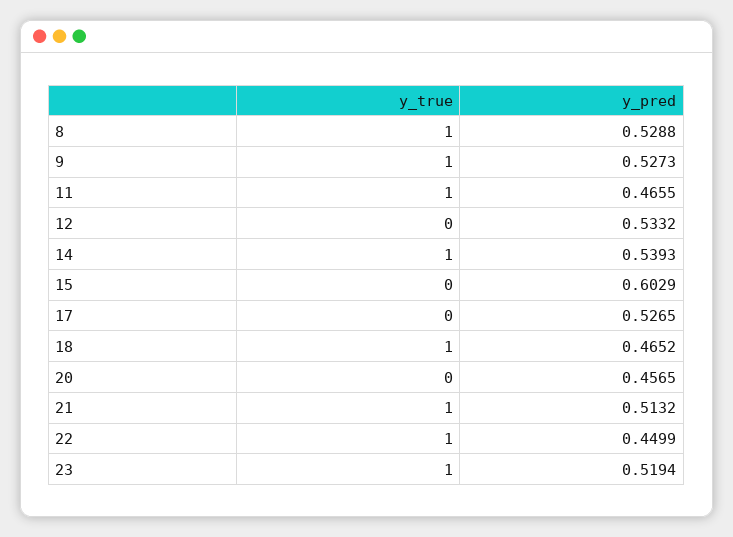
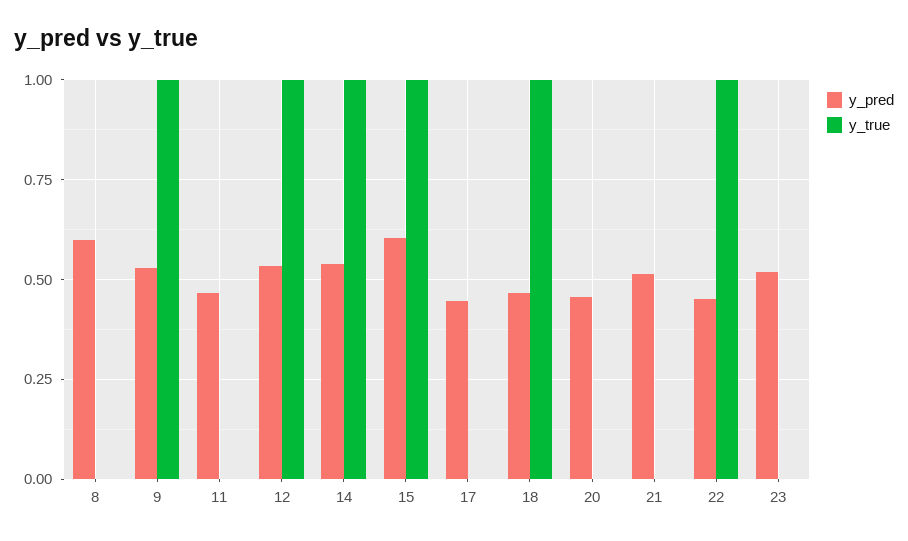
  {
    "y_true": {
-     "8": 1,
+     "8": 0,
      "9": 1,
-     "11": 1,
+     "11": 0,
-     "12": 0,
+     "12": 1,
      "14": 1,
-     "15": 0,
+     "15": 1,
      "17": 0,
      "18": 1,
      "20": 0,
-     "21": 1,
+     "21": 0,
      "22": 1,
-     "23": 1
+     "23": 0
    },
    "y_pred": {
-     "8": 0.5288,
+     "8": 0.6,
      "9": 0.5273,
      "11": 0.4655,
      "12": 0.5332,
      "14": 0.5393,
      "15": 0.6029,
-     "17": 0.5265,
+     "17": 0.45,
      "18": 0.4652,
      "20": 0.4565,
      "21": 0.5132,
      "22": 0.4499,
      "23": 0.5194
    }
  }

